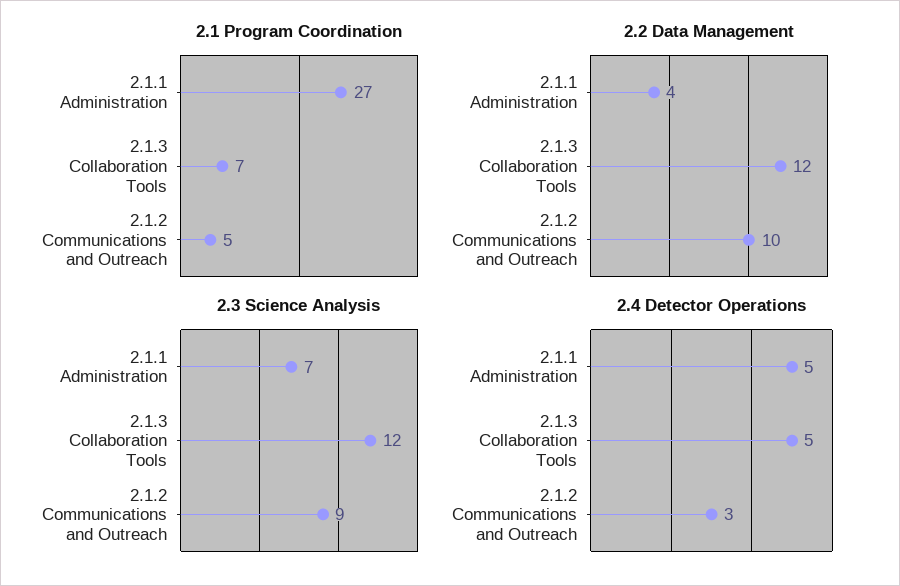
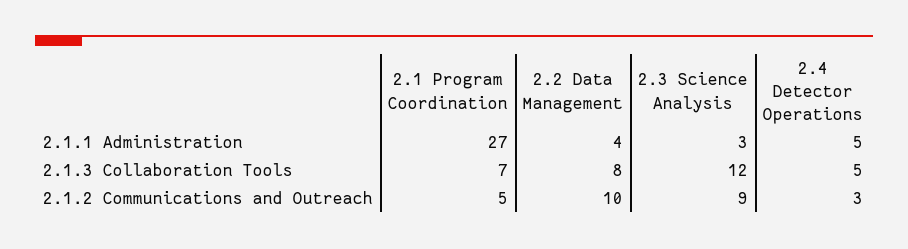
  {
    "2.1 Program Coordination": {
      "2.1.1 Administration": 27,
      "2.1.3 Collaboration Tools": 7,
      "2.1.2 Communications and Outreach": 5
    },
    "2.2 Data Management": {
      "2.1.1 Administration": 4,
-     "2.1.3 Collaboration Tools": 12,
+     "2.1.3 Collaboration Tools": 8,
      "2.1.2 Communications and Outreach": 10
    },
    "2.3 Science Analysis": {
-     "2.1.1 Administration": 7,
+     "2.1.1 Administration": 3,
      "2.1.3 Collaboration Tools": 12,
      "2.1.2 Communications and Outreach": 9
    },
    "2.4 Detector Operations": {
      "2.1.1 Administration": 5,
      "2.1.3 Collaboration Tools": 5,
      "2.1.2 Communications and Outreach": 3
    }
  }

